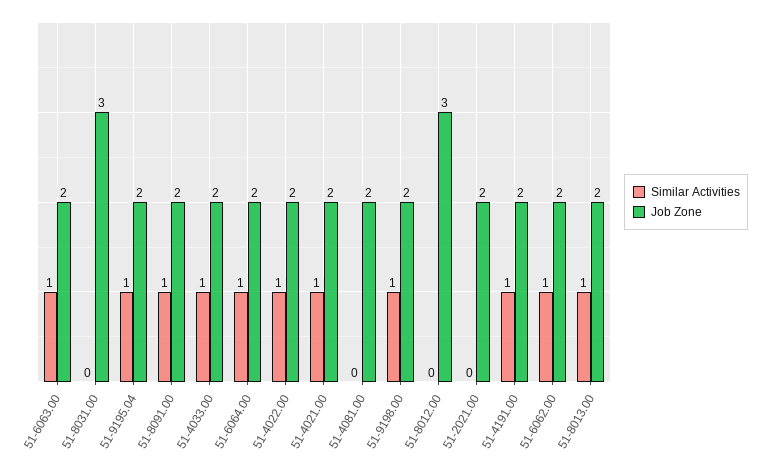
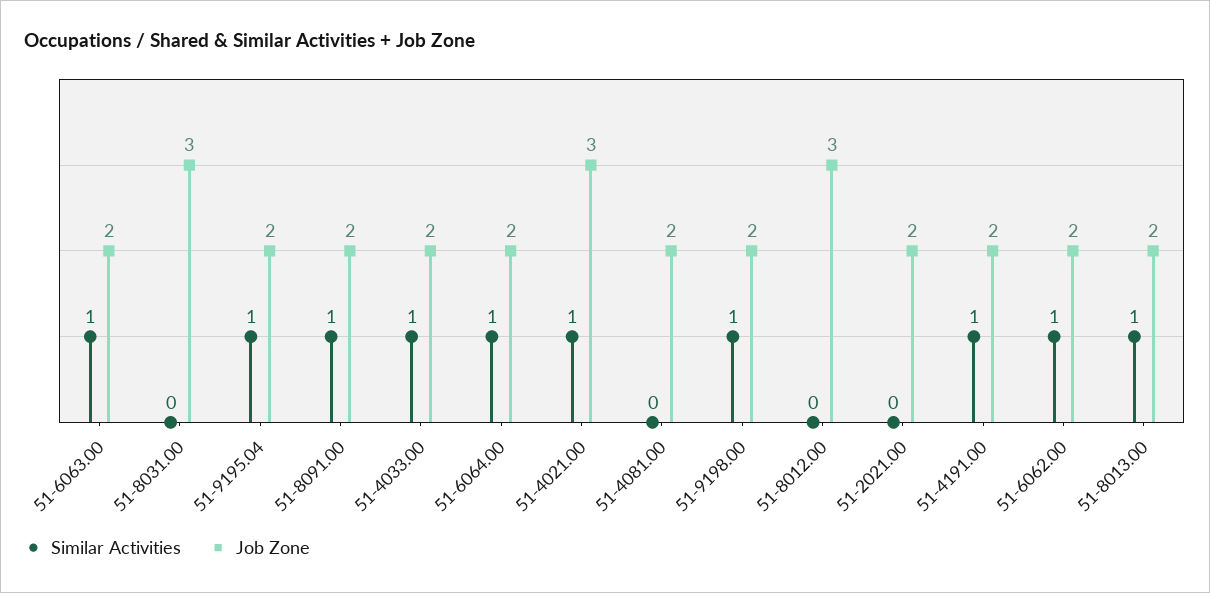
  {
    "Similar Activities": {
      "51-6063.00": 1,
      "51-8031.00": 0,
      "51-9195.04": 1,
      "51-8091.00": 1,
      "51-4033.00": 1,
      "51-6064.00": 1,
-     "51-4022.00": 1,
      "51-4021.00": 1,
      "51-4081.00": 0,
      "51-9198.00": 1,
      "51-8012.00": 0,
      "51-2021.00": 0,
      "51-4191.00": 1,
      "51-6062.00": 1,
      "51-8013.00": 1
    },
    "Job Zone": {
      "51-6063.00": 2,
      "51-8031.00": 3,
      "51-9195.04": 2,
      "51-8091.00": 2,
      "51-4033.00": 2,
      "51-6064.00": 2,
-     "51-4022.00": 2,
-     "51-4021.00": 2,
+     "51-4021.00": 3,
      "51-4081.00": 2,
      "51-9198.00": 2,
      "51-8012.00": 3,
      "51-2021.00": 2,
      "51-4191.00": 2,
      "51-6062.00": 2,
      "51-8013.00": 2
    }
  }

